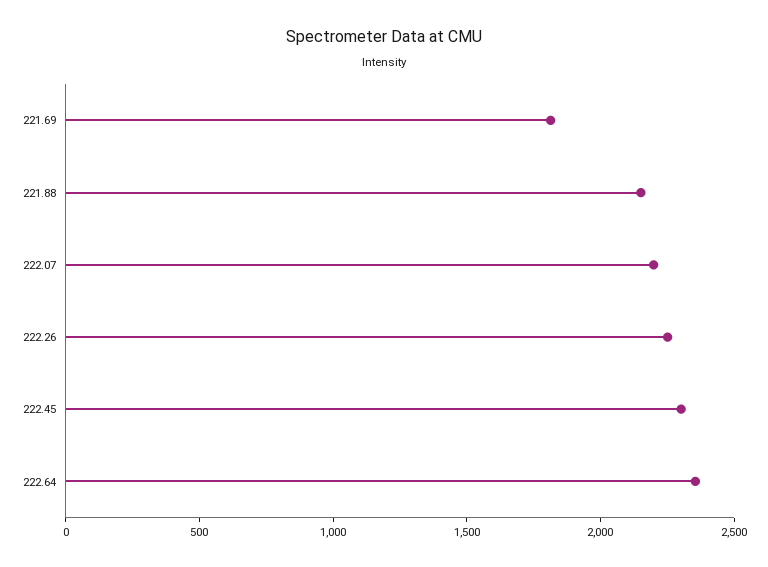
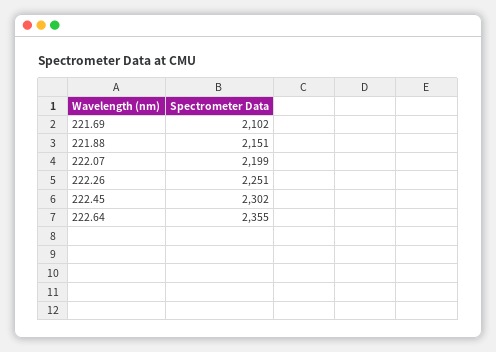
  {
-   "221.69": 1800,
+   "221.69": 2102,
    "221.88": 2151,
    "222.07": 2199,
    "222.26": 2251,
    "222.45": 2302,
    "222.64": 2355
  }

